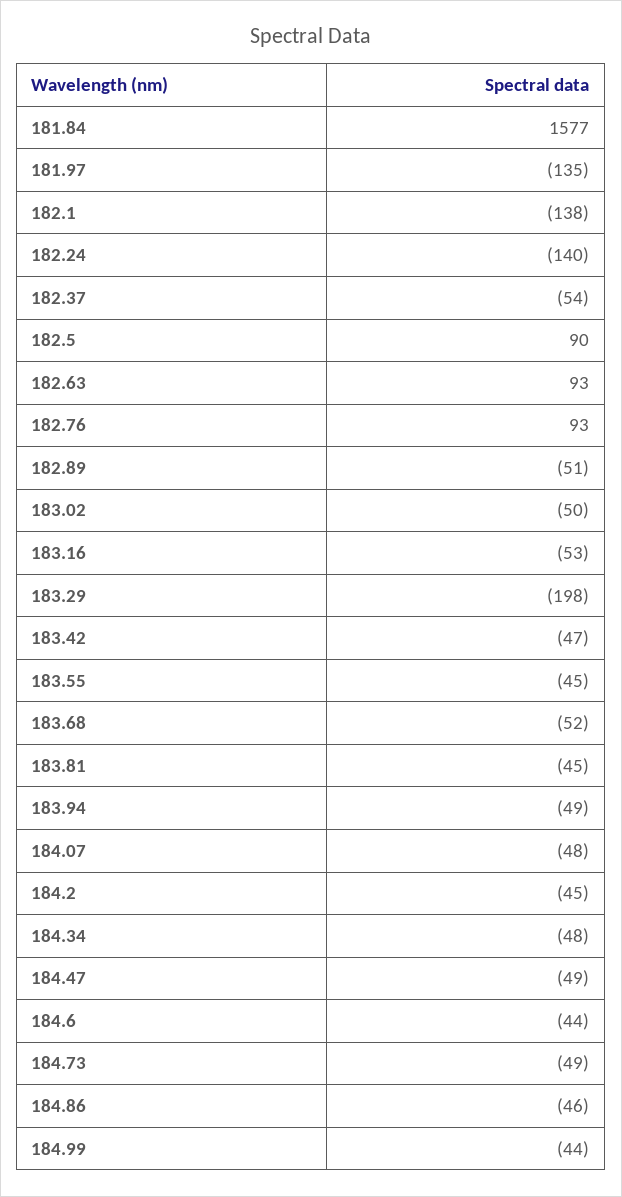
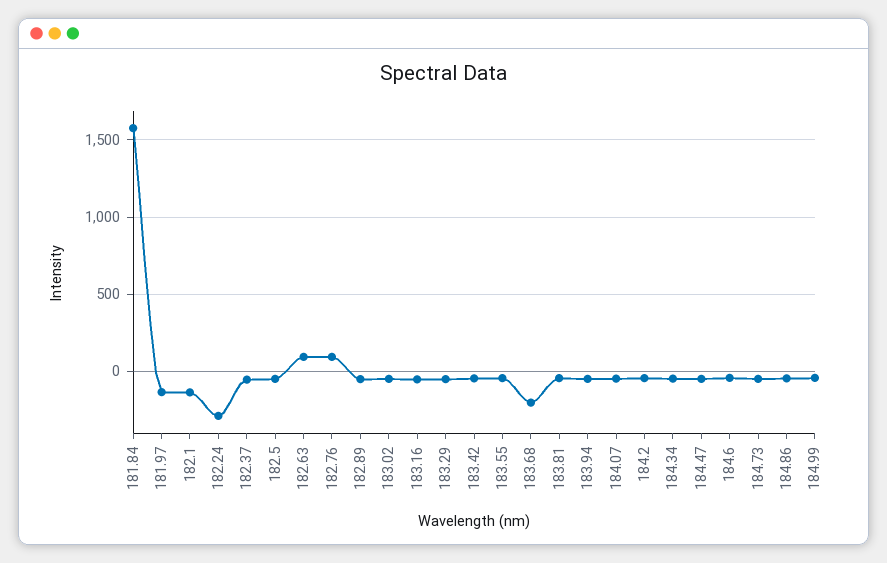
  {
    "181.84": 1577,
    "181.97": -135,
    "182.1": -138,
-   "182.24": -140,
+   "182.24": -300,
    "182.37": -54,
-   "182.5": 90,
+   "182.5": -50,
    "182.63": 93,
    "182.76": 93,
    "182.89": -51,
    "183.02": -50,
    "183.16": -53,
-   "183.29": -198,
+   "183.29": -50,
    "183.42": -47,
    "183.55": -45,
-   "183.68": -52,
+   "183.68": -200,
    "183.81": -45,
    "183.94": -49,
    "184.07": -48,
    "184.2": -45,
    "184.34": -48,
    "184.47": -49,
    "184.6": -44,
    "184.73": -49,
    "184.86": -46,
    "184.99": -44
  }

